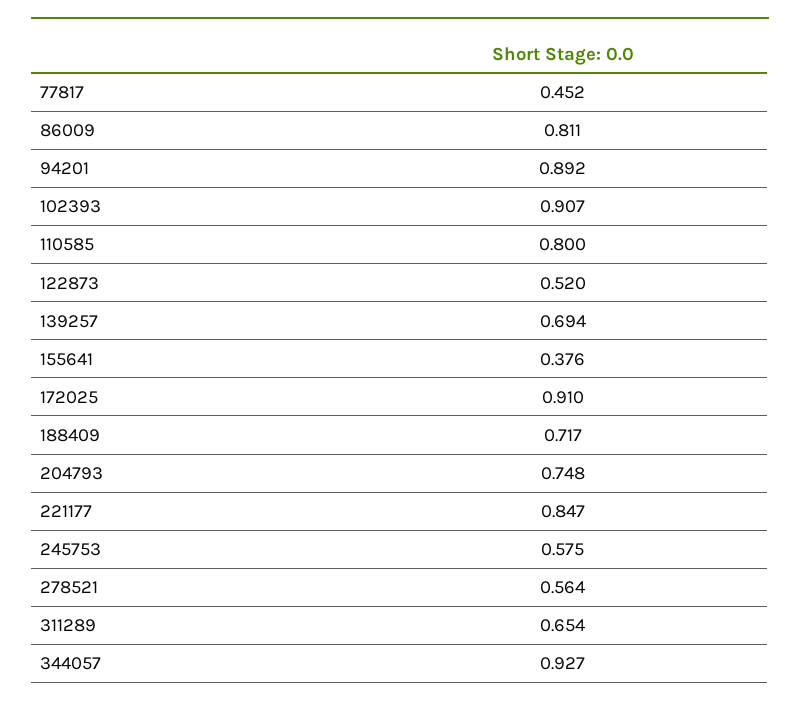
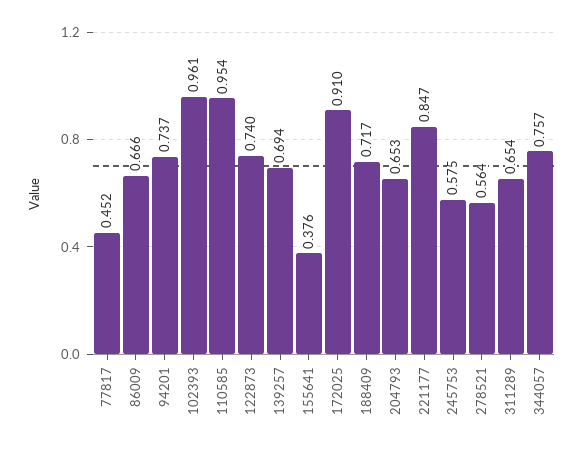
  {
    "77817": 0.452,
-   "86009": 0.811,
+   "86009": 0.666,
-   "94201": 0.892,
+   "94201": 0.737,
-   "102393": 0.907,
+   "102393": 0.961,
-   "110585": 0.8,
+   "110585": 0.954,
-   "122873": 0.52,
+   "122873": 0.74,
    "139257": 0.694,
    "155641": 0.376,
    "172025": 0.91,
    "188409": 0.717,
-   "204793": 0.748,
+   "204793": 0.653,
    "221177": 0.847,
    "245753": 0.575,
    "278521": 0.564,
    "311289": 0.654,
-   "344057": 0.927
+   "344057": 0.757
  }

